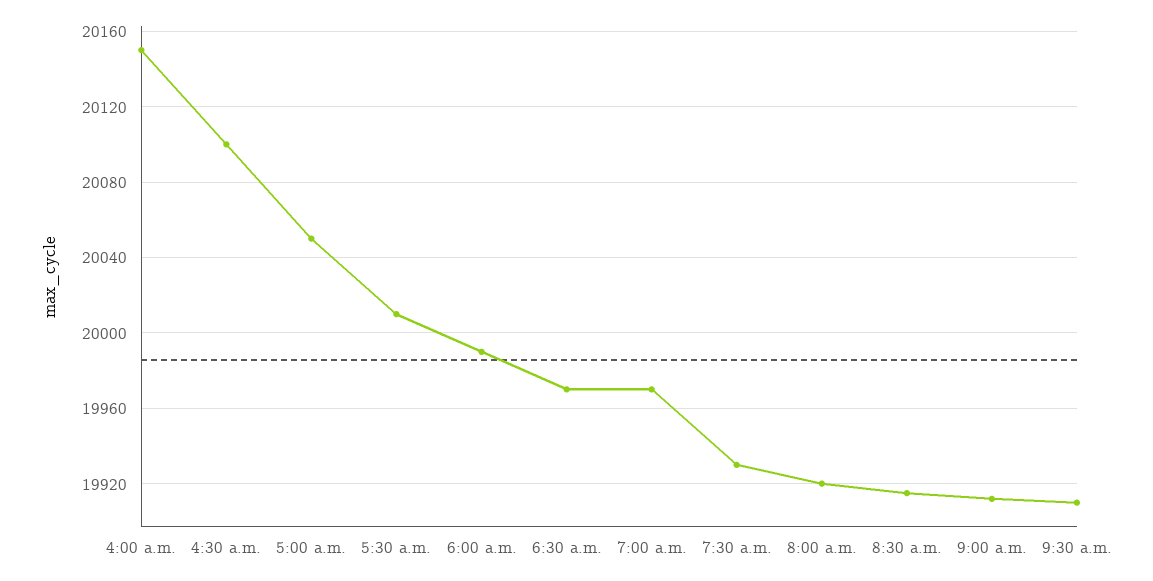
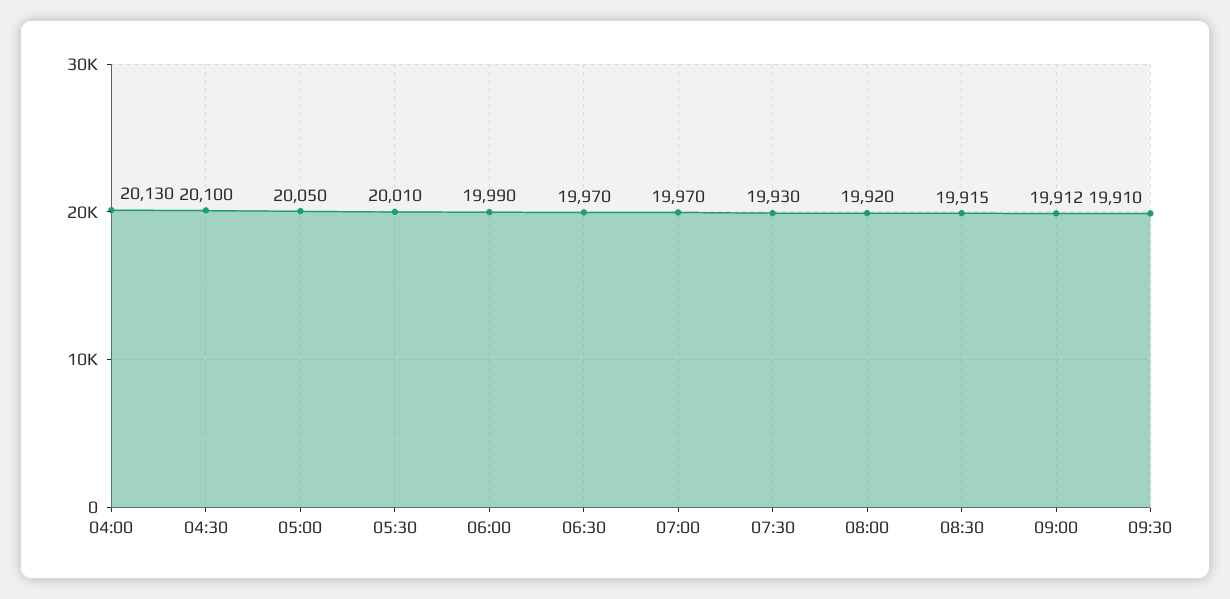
  {
-   "4:00 a.m.": 20150,
+   "4:00 a.m.": 20130,
    "4:30 a.m.": 20100,
    "5:00 a.m.": 20050,
    "5:30 a.m.": 20010,
    "6:00 a.m.": 19990,
    "6:30 a.m.": 19970,
    "7:00 a.m.": 19970,
    "7:30 a.m.": 19930,
    "8:00 a.m.": 19920,
    "8:30 a.m.": 19915,
    "9:00 a.m.": 19912,
    "9:30 a.m.": 19910
  }

